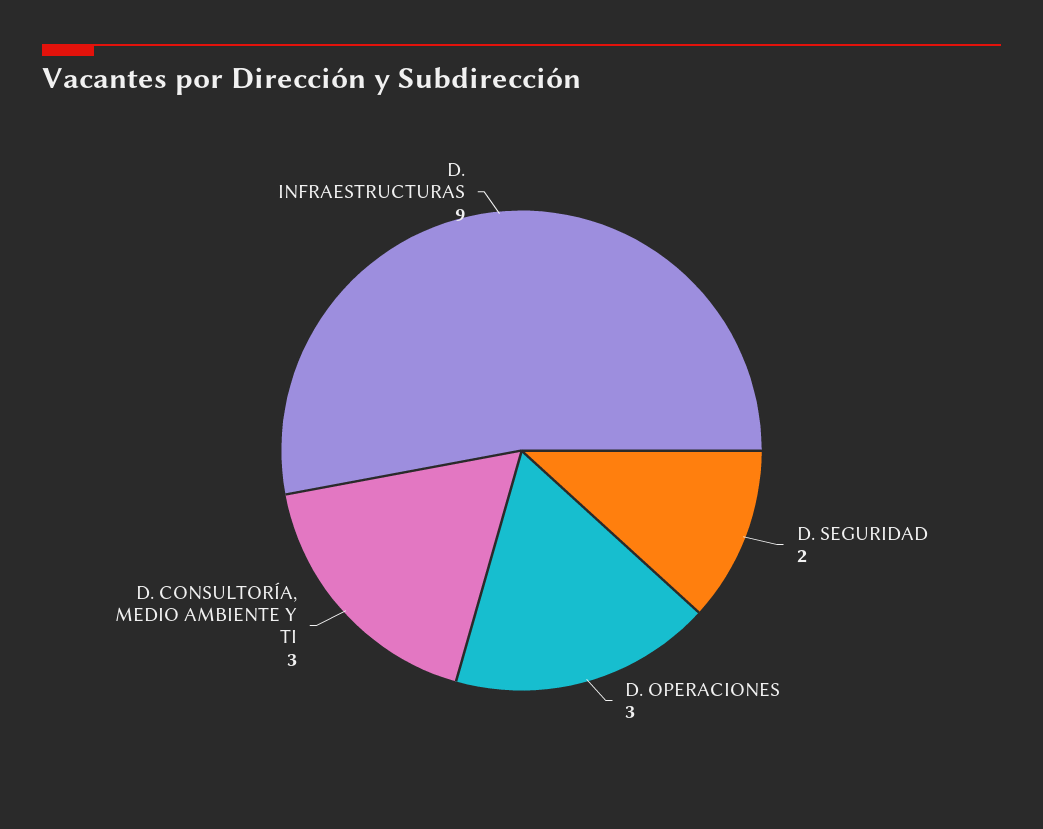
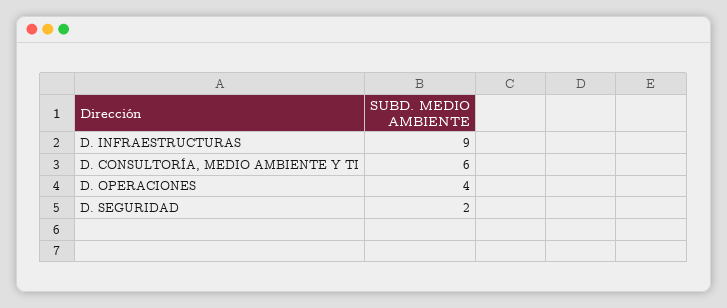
  {
    "D. SEGURIDAD": 2,
-   "D. OPERACIONES": 3,
+   "D. OPERACIONES": 4,
-   "D. CONSULTORÍA, MEDIO AMBIENTE Y TI": 3,
+   "D. CONSULTORÍA, MEDIO AMBIENTE Y TI": 6,
    "D. INFRAESTRUCTURAS": 9
  }

